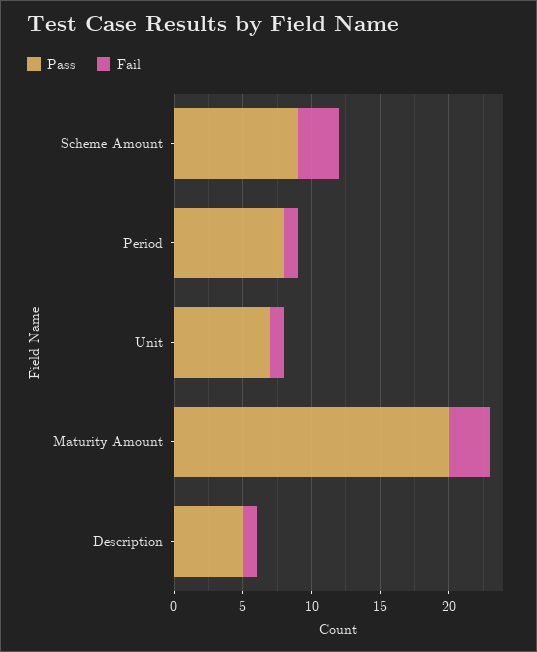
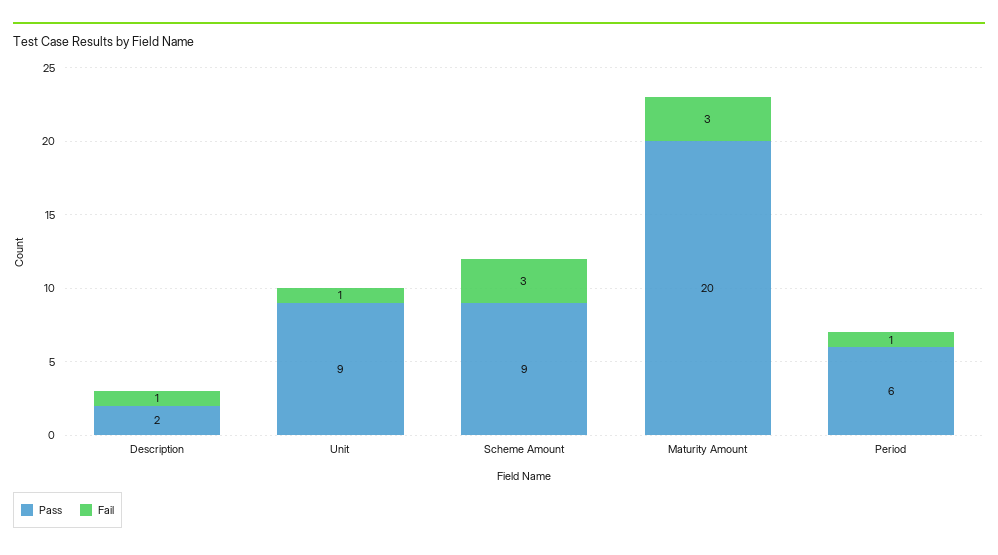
  {
    "Pass": {
      "Scheme Amount": 9,
-     "Period": 8,
+     "Period": 6,
-     "Unit": 7,
+     "Unit": 9,
      "Maturity Amount": 20,
-     "Description": 5
+     "Description": 2
    },
    "Fail": {
      "Scheme Amount": 3,
      "Period": 1,
      "Unit": 1,
      "Maturity Amount": 3,
      "Description": 1
    }
  }

